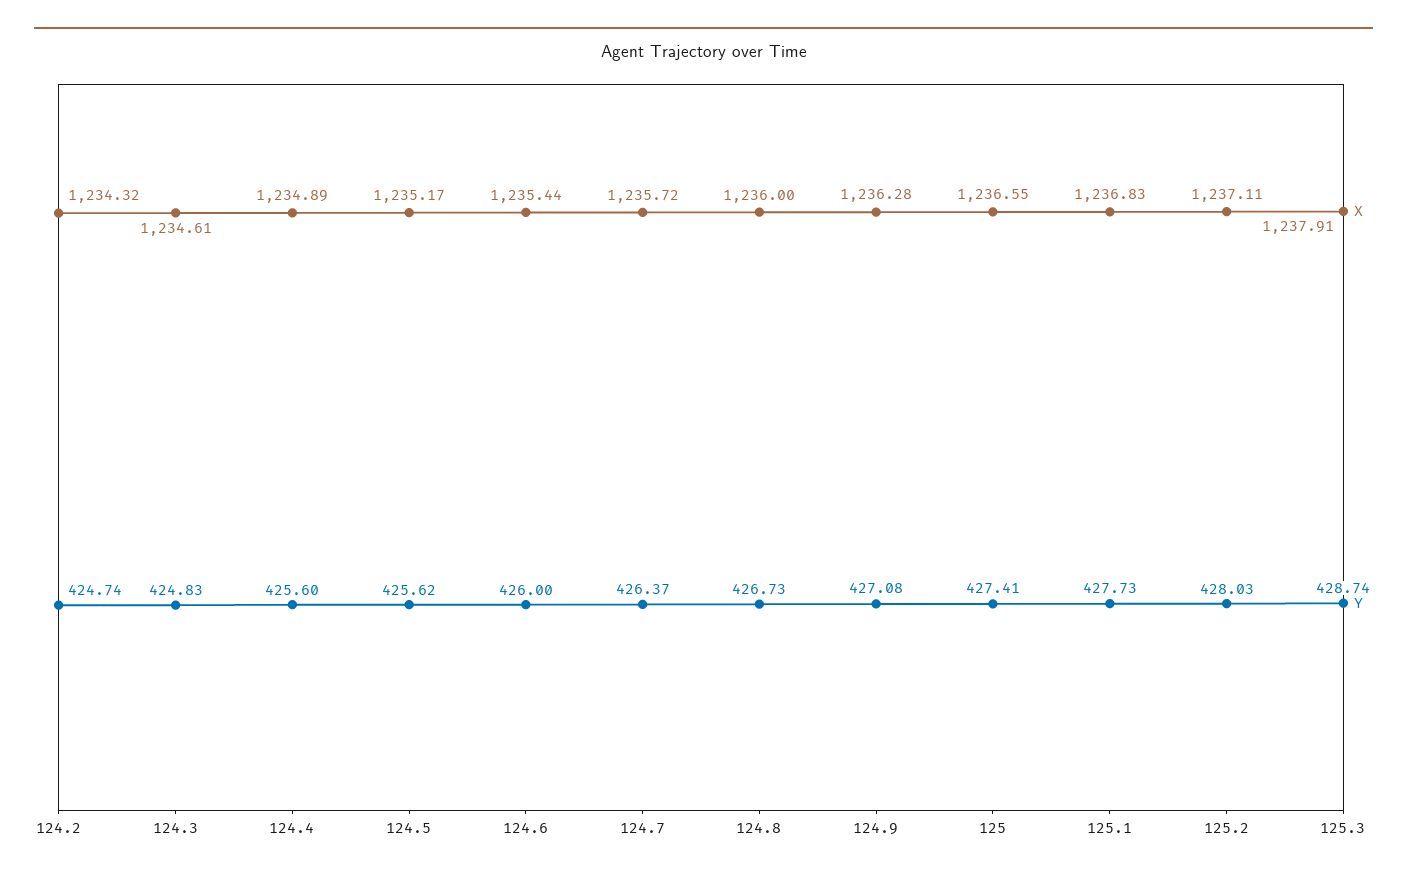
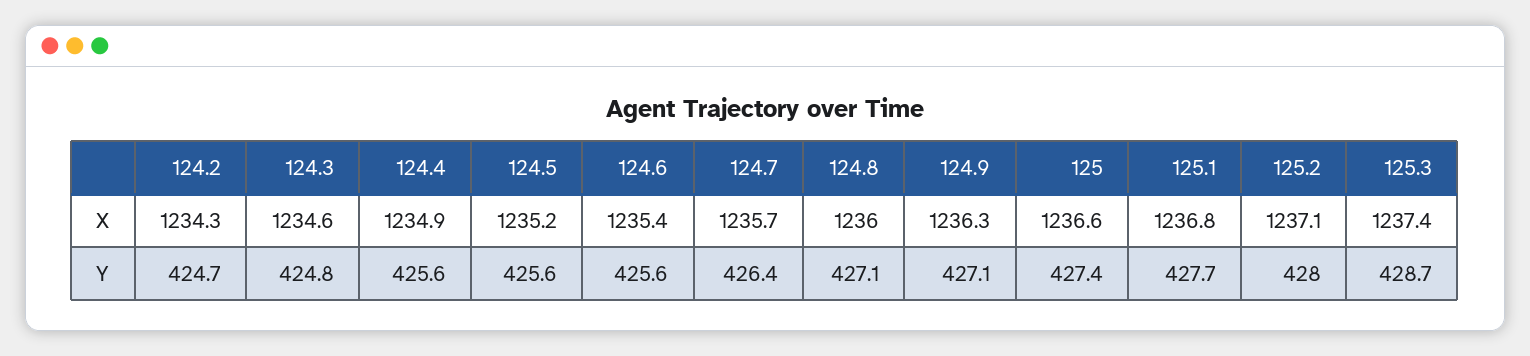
  {
    "X": {
      "124.2": 1234.32,
      "124.3": 1234.61,
      "124.4": 1234.89,
      "124.5": 1235.17,
      "124.6": 1235.44,
      "124.7": 1235.72,
      "124.8": 1236,
      "124.9": 1236.28,
      "125": 1236.55,
      "125.1": 1236.83,
      "125.2": 1237.11,
-     "125.3": 1237.91
+     "125.3": 1237.4
    },
    "Y": {
      "124.2": 424.74,
      "124.3": 424.83,
      "124.4": 425.6,
      "124.5": 425.62,
-     "124.6": 426,
+     "124.6": 425.6,
      "124.7": 426.37,
-     "124.8": 426.73,
+     "124.8": 427.1,
      "124.9": 427.08,
      "125": 427.41,
      "125.1": 427.73,
      "125.2": 428.03,
      "125.3": 428.74
    }
  }

